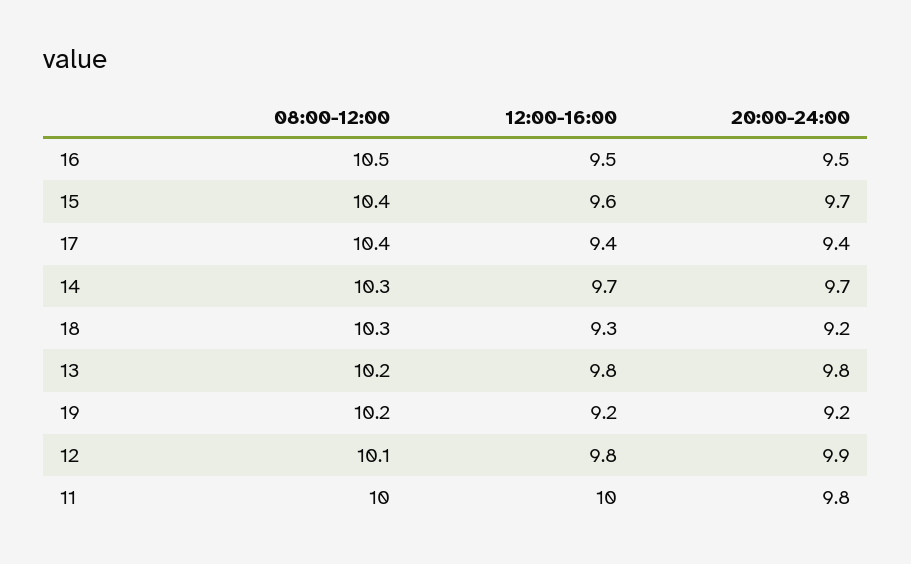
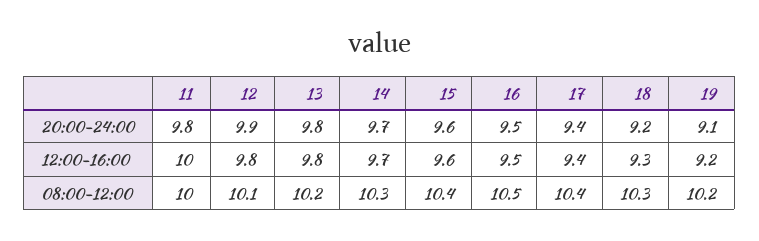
  {
    "08:00-12:00": {
      "16": 10.5,
      "15": 10.4,
      "17": 10.4,
      "14": 10.3,
      "18": 10.3,
      "13": 10.2,
      "19": 10.2,
      "12": 10.1,
      "11": 10
    },
    "12:00-16:00": {
      "16": 9.5,
      "15": 9.6,
      "17": 9.4,
      "14": 9.7,
      "18": 9.3,
      "13": 9.8,
      "19": 9.2,
      "12": 9.8,
      "11": 10
    },
    "20:00-24:00": {
      "16": 9.5,
-     "15": 9.7,
+     "15": 9.6,
      "17": 9.4,
      "14": 9.7,
      "18": 9.2,
      "13": 9.8,
-     "19": 9.2,
+     "19": 9.1,
      "12": 9.9,
      "11": 9.8
    }
  }

